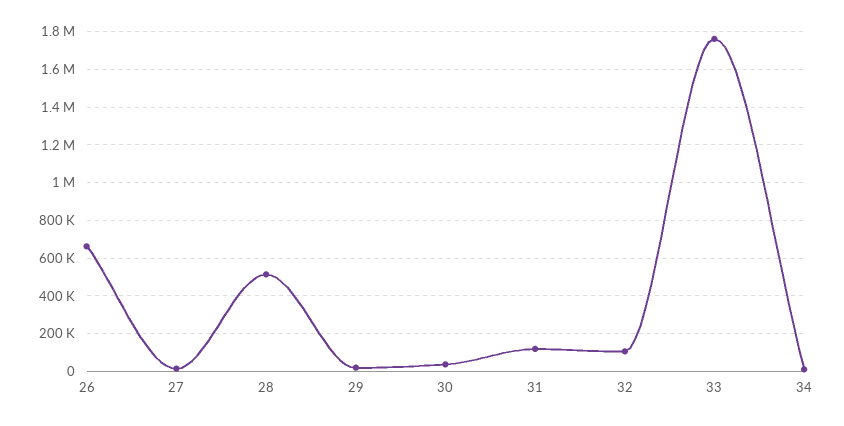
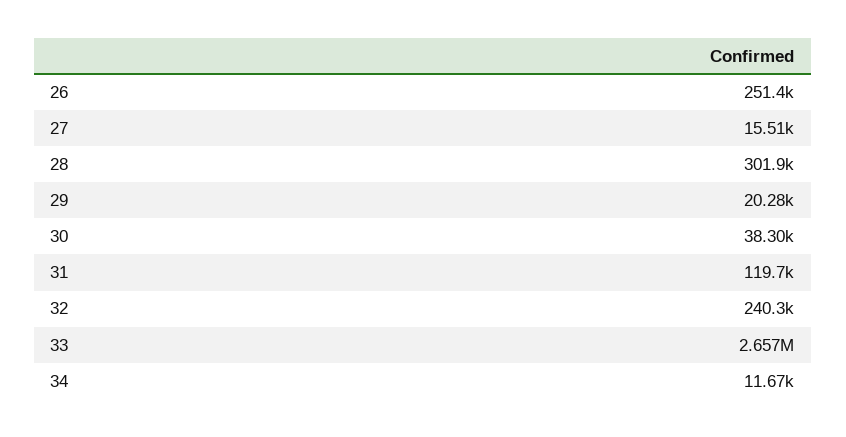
  {
-   "26": 650000,
+   "26": 251400,
    "27": 15510,
-   "28": 500000,
+   "28": 301900,
    "29": 20280,
    "30": 38300,
    "31": 119700,
-   "32": 100000,
+   "32": 240300,
-   "33": 1750000,
+   "33": 2657000,
    "34": 11670
  }

